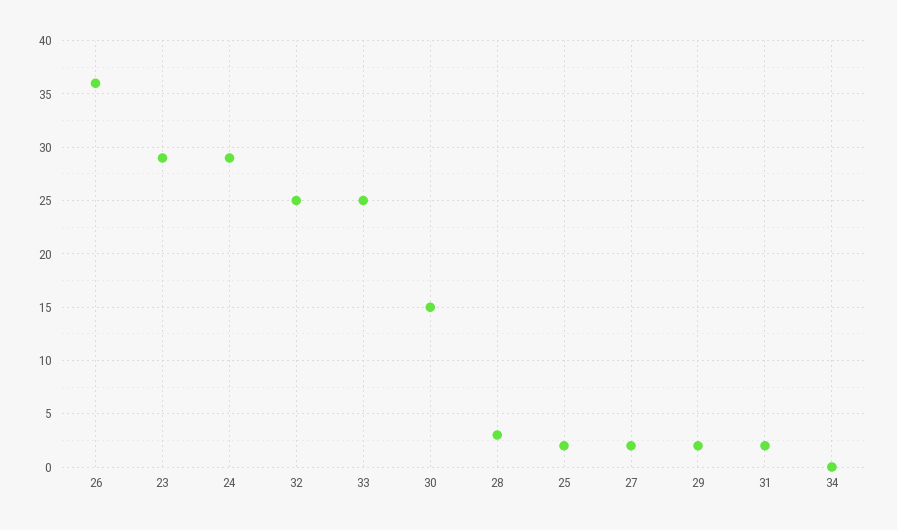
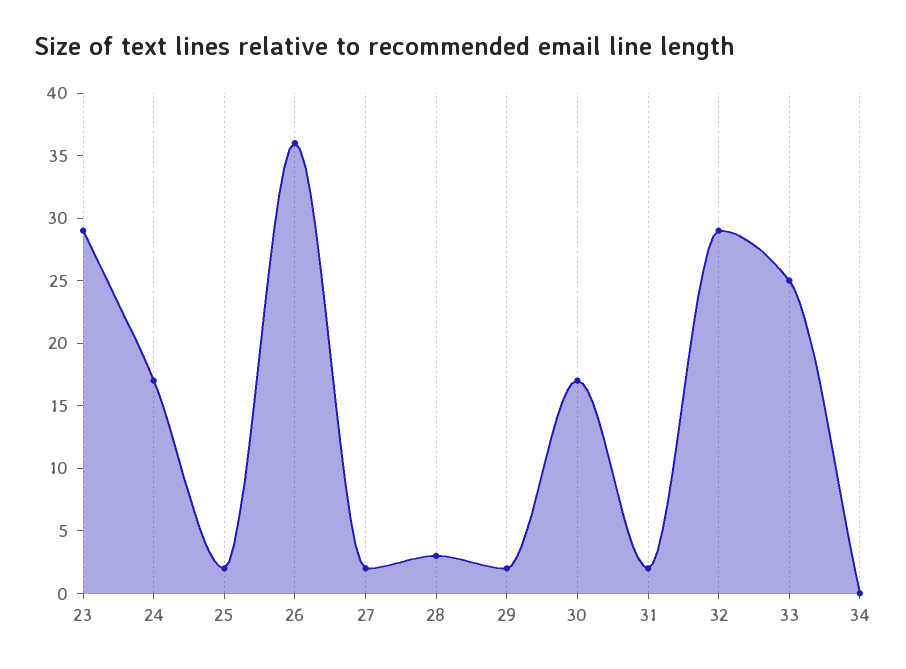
  {
    "26": 36,
    "23": 29,
-   "24": 29,
+   "24": 17,
-   "32": 25,
+   "32": 29,
    "33": 25,
-   "30": 15,
+   "30": 17,
    "28": 3,
    "25": 2,
    "27": 2,
    "29": 2,
    "31": 2,
    "34": 0
  }

